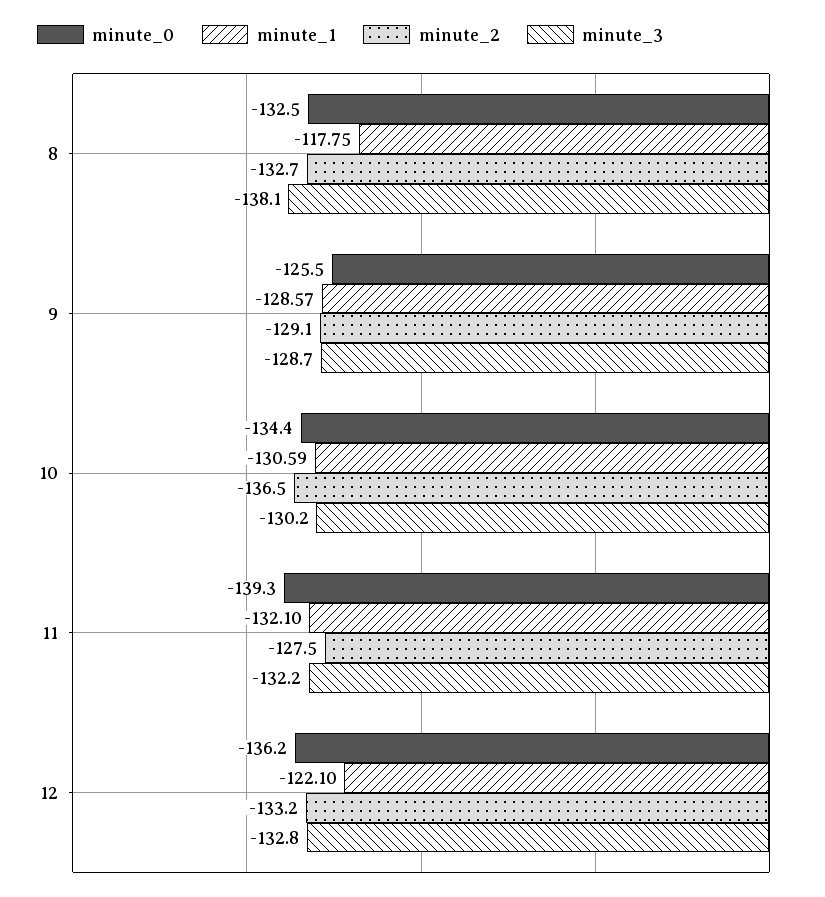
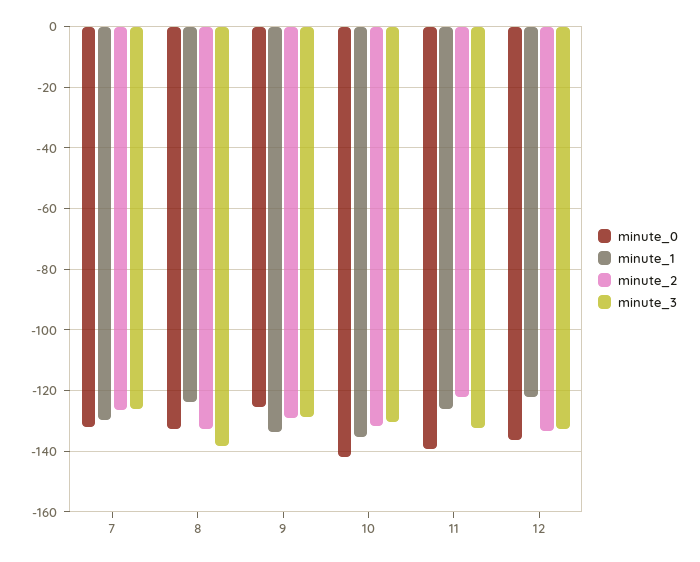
  {
    "minute_0": {
      "8": -132.5,
      "9": -125.5,
-     "10": -134.4,
+     "10": -142,
      "11": -139.3,
-     "12": -136.2
+     "12": -136.2,
+     "7": -132
    },
    "minute_1": {
-     "8": -117.75,
+     "8": -124,
-     "9": -128.57,
+     "9": -134,
-     "10": -130.59,
+     "10": -136,
-     "11": -132.1,
+     "11": -126,
-     "12": -122.1
+     "12": -122.1,
+     "7": -130
    },
    "minute_2": {
      "8": -132.7,
      "9": -129.1,
-     "10": -136.5,
+     "10": -132,
-     "11": -127.5,
+     "11": -122,
-     "12": -133.2
+     "12": -133.2,
+     "7": -126
    },
    "minute_3": {
      "8": -138.1,
      "9": -128.7,
      "10": -130.2,
      "11": -132.2,
-     "12": -132.8
+     "12": -132.8,
+     "7": -126
    }
  }

